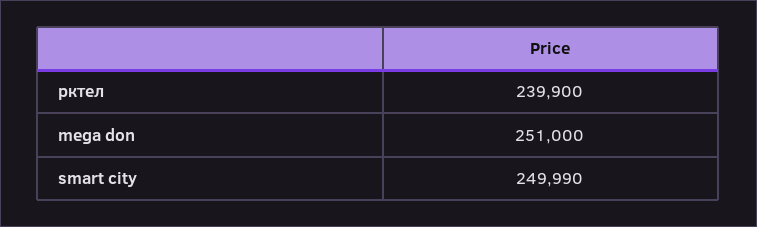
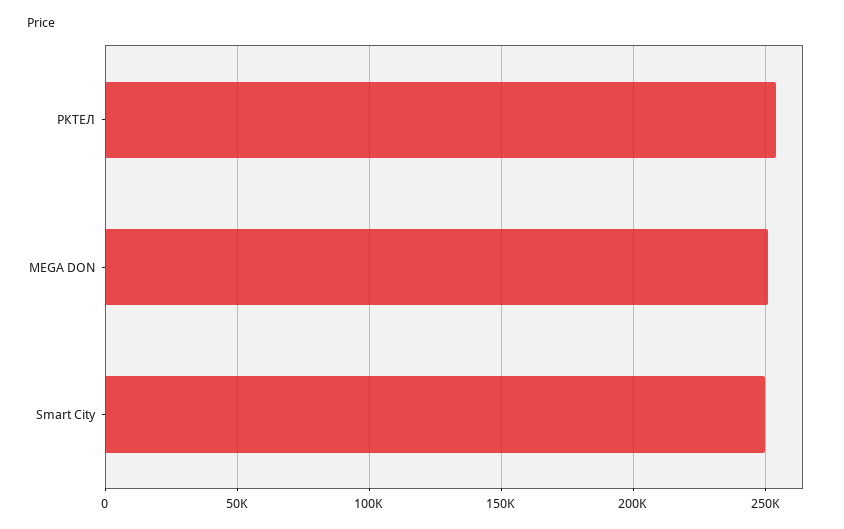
  {
-   "рктел": 239900,
+   "рктел": 255000,
    "mega don": 251000,
    "smart city": 249990
  }

